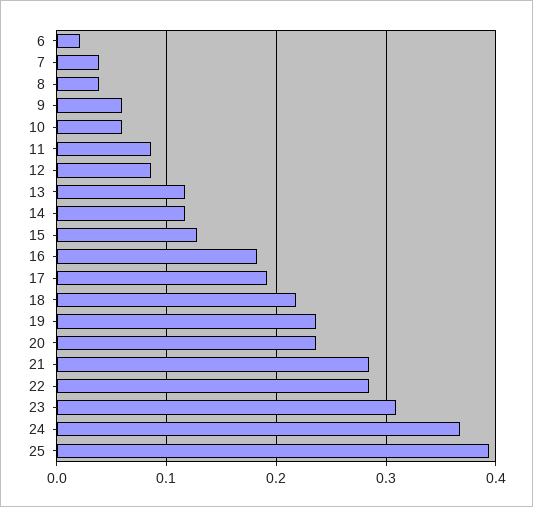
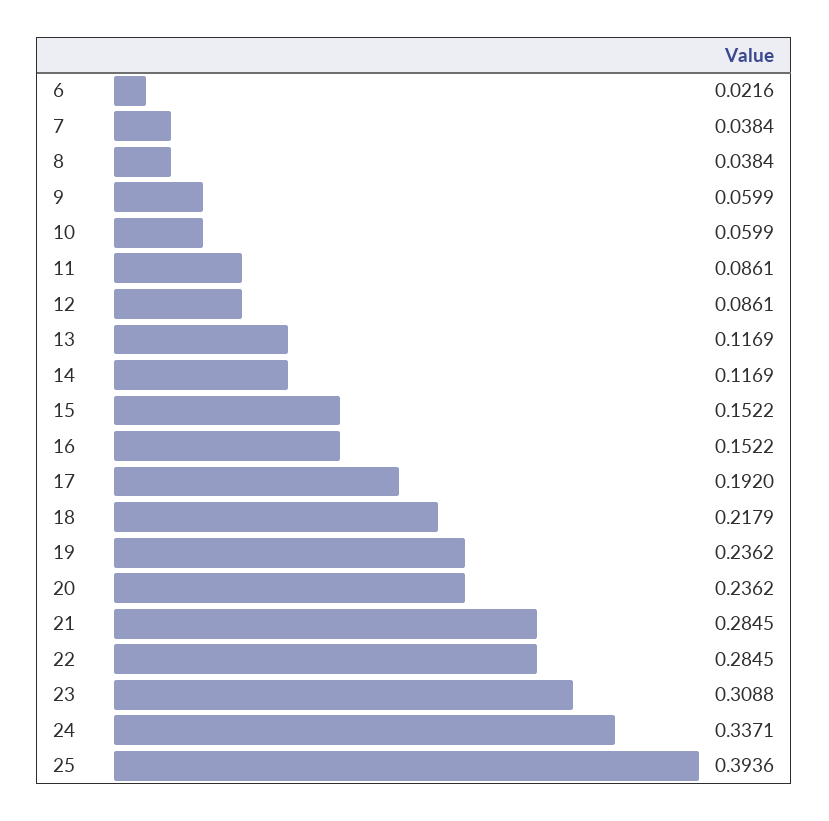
  {
    "6": 0.0216,
    "7": 0.0384,
    "8": 0.0384,
    "9": 0.0599,
    "10": 0.0599,
    "11": 0.0861,
    "12": 0.0861,
    "13": 0.1169,
    "14": 0.1169,
-   "15": 0.13,
+   "15": 0.1522,
-   "16": 0.18,
+   "16": 0.1522,
    "17": 0.192,
    "18": 0.2179,
    "19": 0.2362,
    "20": 0.2362,
    "21": 0.2845,
    "22": 0.2845,
    "23": 0.3088,
-   "24": 0.37,
+   "24": 0.3371,
    "25": 0.3936
  }

